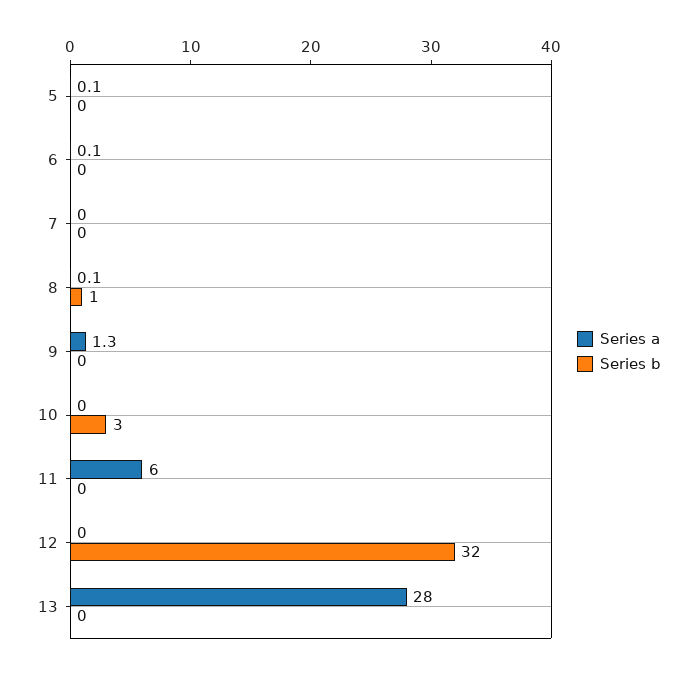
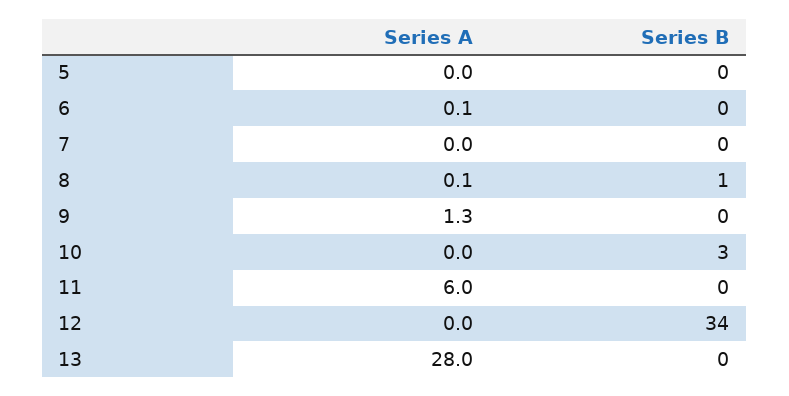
  {
    "Series a": {
-     "5": 0.1,
+     "5": 0,
      "6": 0.1,
      "7": 0,
      "8": 0.1,
      "9": 1.3,
      "10": 0,
      "11": 6,
      "12": 0,
      "13": 28
    },
    "Series b": {
      "5": 0,
      "6": 0,
      "7": 0,
      "8": 1,
      "9": 0,
      "10": 3,
      "11": 0,
-     "12": 32,
+     "12": 34,
      "13": 0
    }
  }

